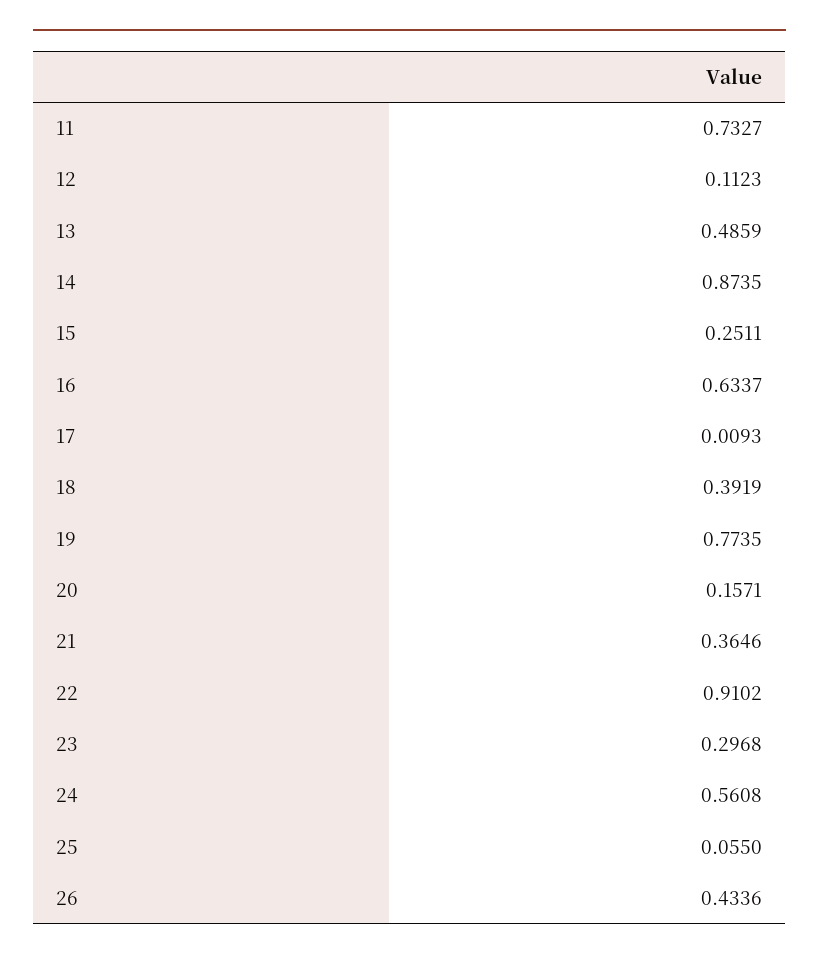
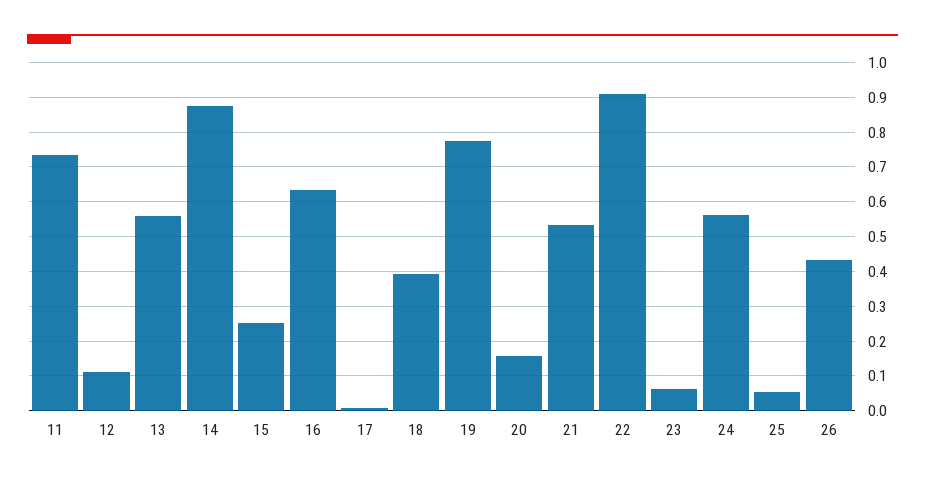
  {
    "11": 0.7327,
    "12": 0.1123,
-   "13": 0.4859,
+   "13": 0.56,
    "14": 0.8735,
    "15": 0.2511,
    "16": 0.6337,
    "17": 0.0093,
    "18": 0.3919,
    "19": 0.7735,
    "20": 0.1571,
-   "21": 0.3646,
+   "21": 0.54,
    "22": 0.9102,
-   "23": 0.2968,
+   "23": 0.06,
    "24": 0.5608,
    "25": 0.055,
    "26": 0.4336
  }

